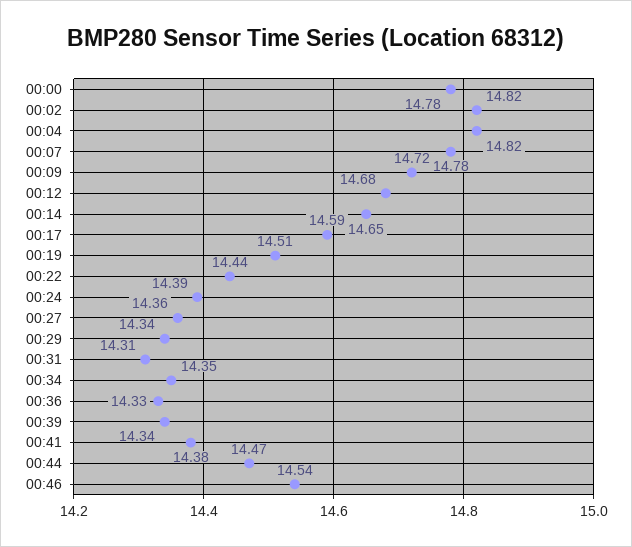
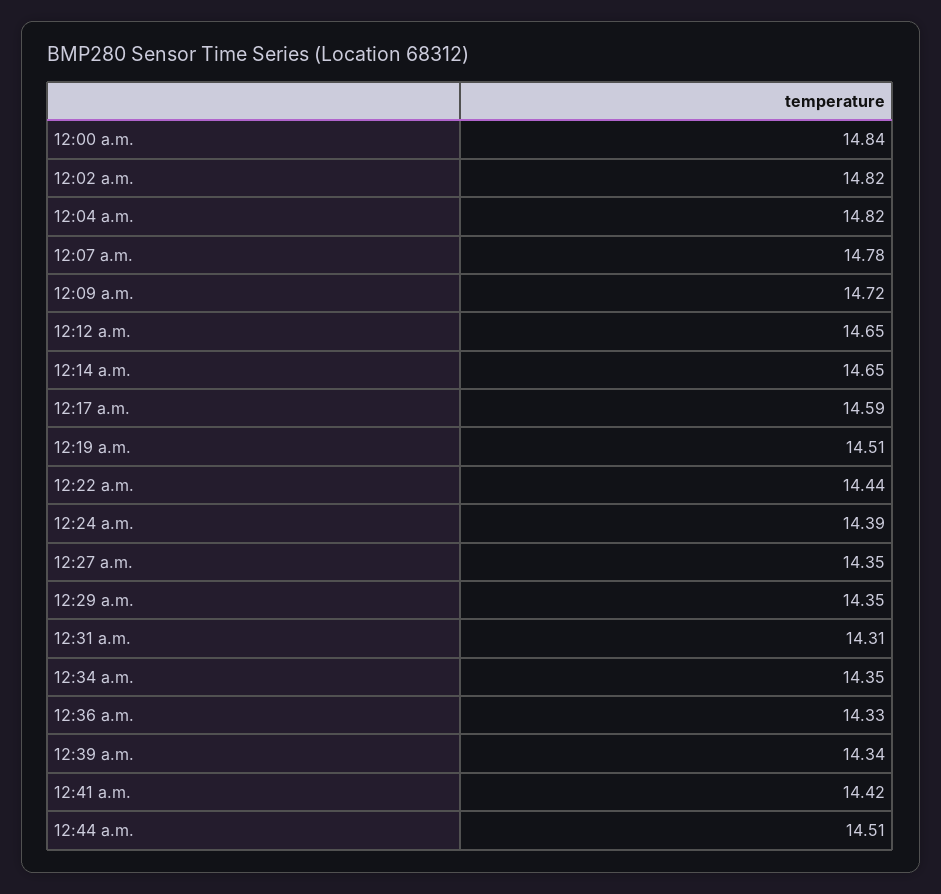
  {
-   "00:00": 14.78,
+   "00:00": 14.84,
    "00:02": 14.82,
    "00:04": 14.82,
    "00:07": 14.78,
    "00:09": 14.72,
-   "00:12": 14.68,
+   "00:12": 14.65,
    "00:14": 14.65,
    "00:17": 14.59,
    "00:19": 14.51,
    "00:22": 14.44,
    "00:24": 14.39,
-   "00:27": 14.36,
+   "00:27": 14.35,
-   "00:29": 14.34,
+   "00:29": 14.35,
    "00:31": 14.31,
    "00:34": 14.35,
    "00:36": 14.33,
    "00:39": 14.34,
-   "00:41": 14.38,
+   "00:41": 14.42,
-   "00:44": 14.47,
+   "00:44": 14.51
-   "00:46": 14.54
  }

